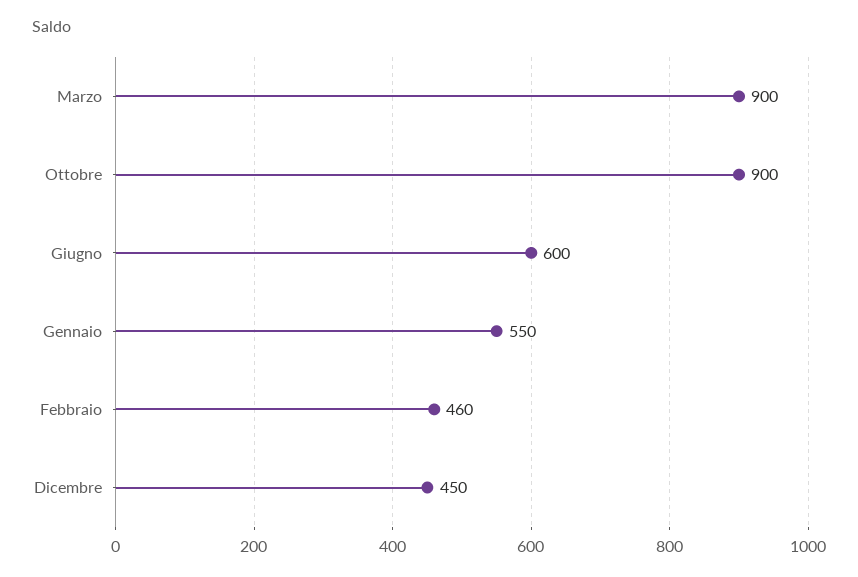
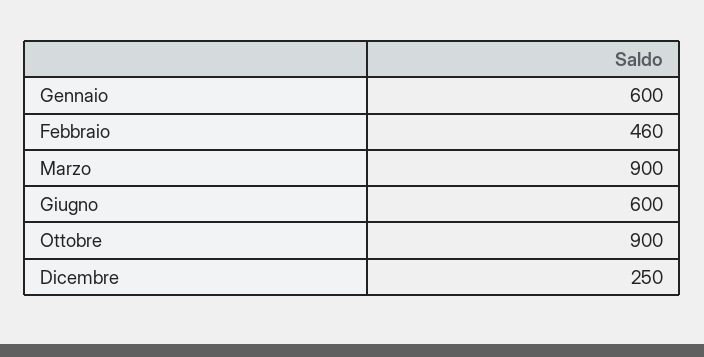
  {
    "Marzo": 900,
    "Ottobre": 900,
    "Giugno": 600,
-   "Gennaio": 550,
+   "Gennaio": 600,
    "Febbraio": 460,
-   "Dicembre": 450
+   "Dicembre": 250
  }

